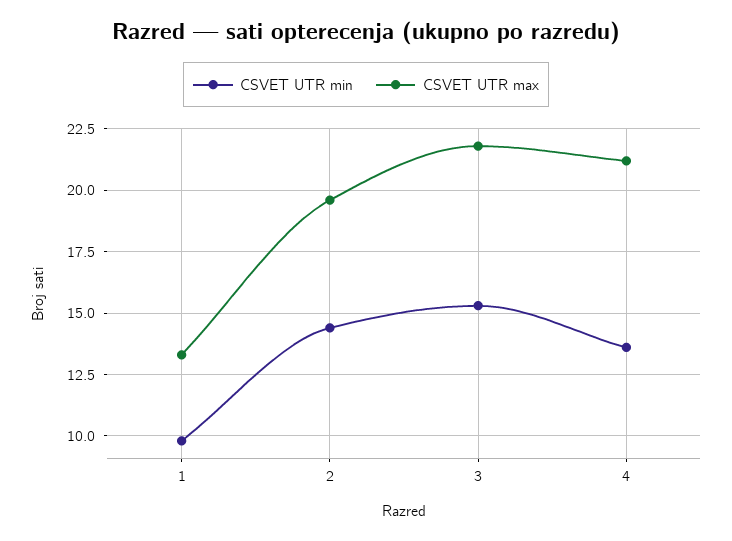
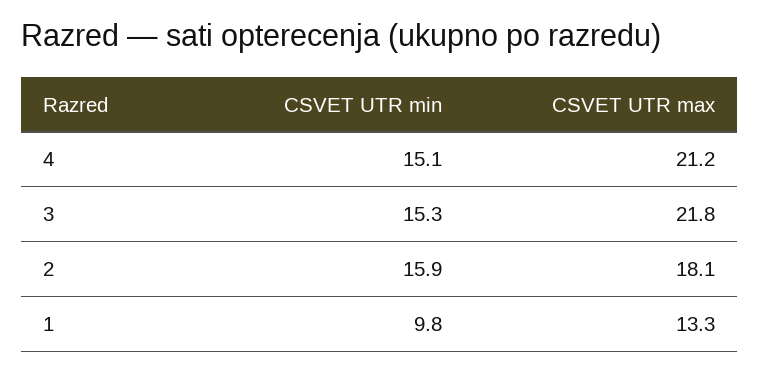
  {
    "CSVET UTR min": {
      "1": 9.8,
-     "2": 14.5,
+     "2": 15.9,
      "3": 15.3,
-     "4": 13.5
+     "4": 15.1
    },
    "CSVET UTR max": {
      "1": 13.3,
-     "2": 19.5,
+     "2": 18.1,
      "3": 21.8,
      "4": 21.2
    }
  }

